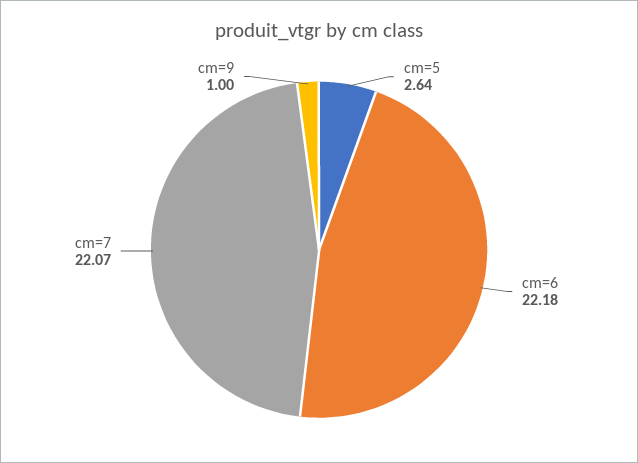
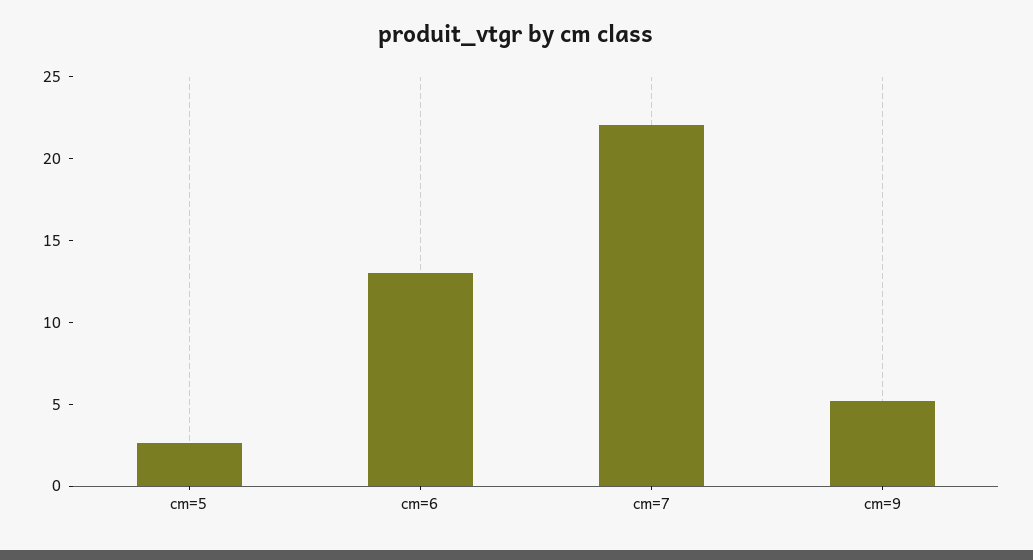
  {
    "cm=5": 2.64,
-   "cm=6": 22.18,
+   "cm=6": 13,
    "cm=7": 22.07,
-   "cm=9": 1
+   "cm=9": 5
  }

